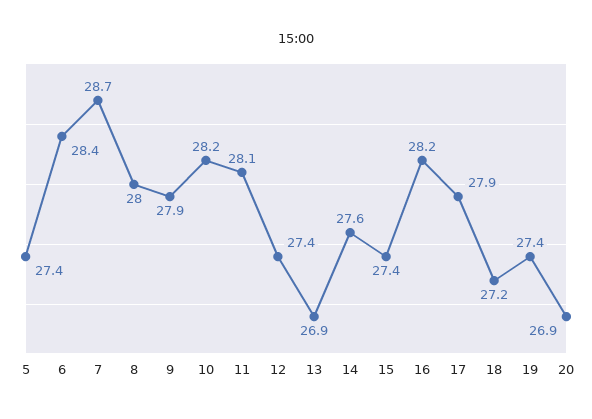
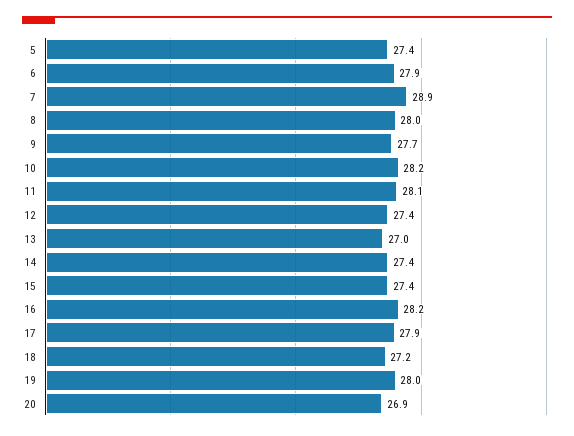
  {
    "5": 27.4,
-   "6": 28.4,
+   "6": 27.9,
-   "7": 28.7,
+   "7": 28.9,
    "8": 28,
-   "9": 27.9,
+   "9": 27.7,
    "10": 28.2,
    "11": 28.1,
    "12": 27.4,
-   "13": 26.9,
+   "13": 27,
-   "14": 27.6,
+   "14": 27.4,
    "15": 27.4,
    "16": 28.2,
    "17": 27.9,
    "18": 27.2,
-   "19": 27.4,
+   "19": 28,
    "20": 26.9
  }

